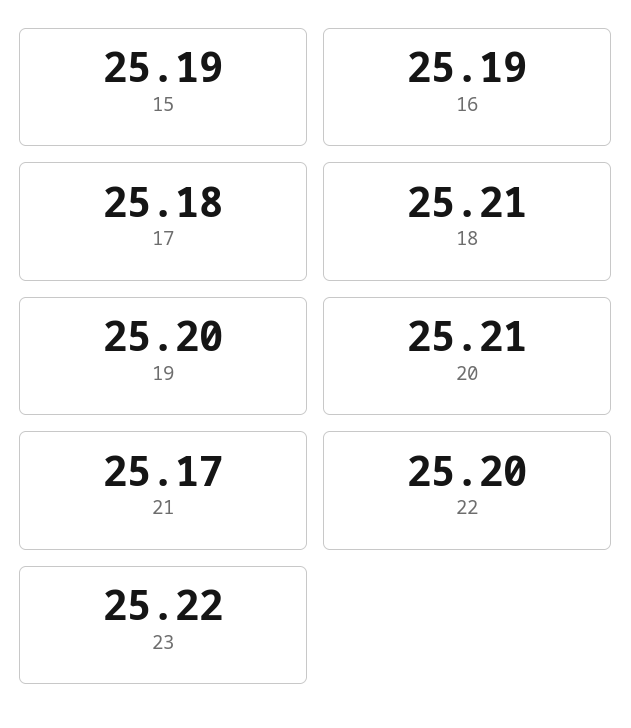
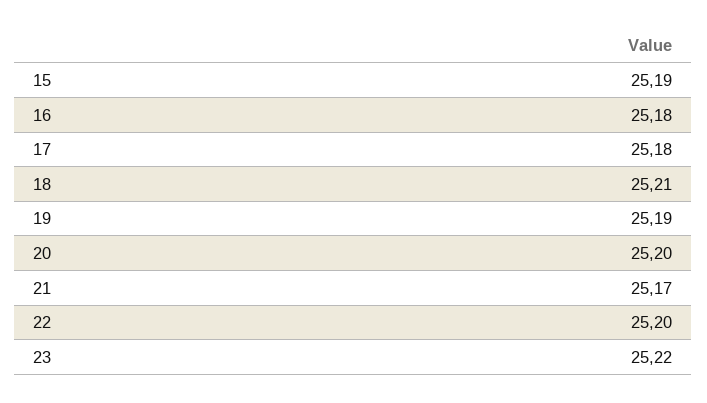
  {
    "15": 25.19,
-   "16": 25.19,
+   "16": 25.18,
    "17": 25.18,
    "18": 25.21,
-   "19": 25.2,
+   "19": 25.19,
-   "20": 25.21,
+   "20": 25.2,
    "21": 25.17,
    "22": 25.2,
    "23": 25.22
  }

